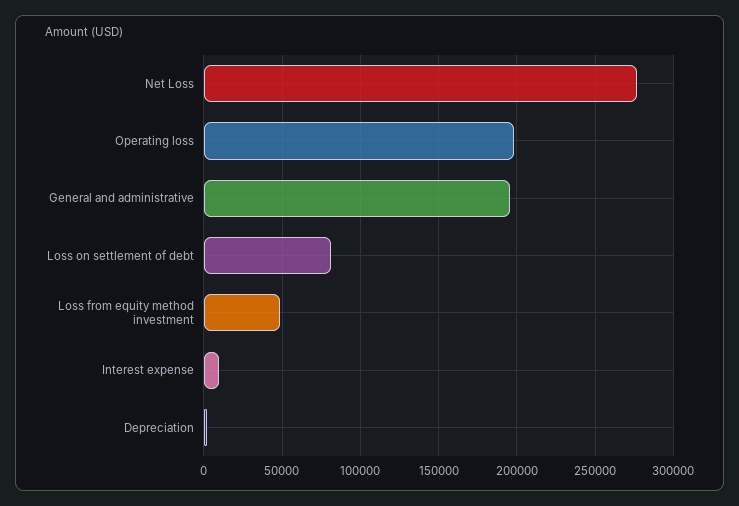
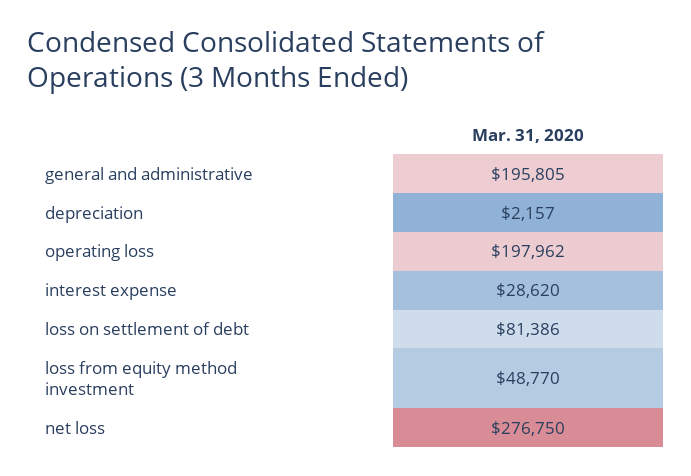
  {
    "Net Loss": 276750,
    "Operating loss": 197962,
    "General and administrative": 195805,
    "Loss on settlement of debt": 81386,
    "Loss from equity method investment": 48770,
-   "Interest expense": 10000,
+   "Interest expense": 28620,
    "Depreciation": 2157
  }

